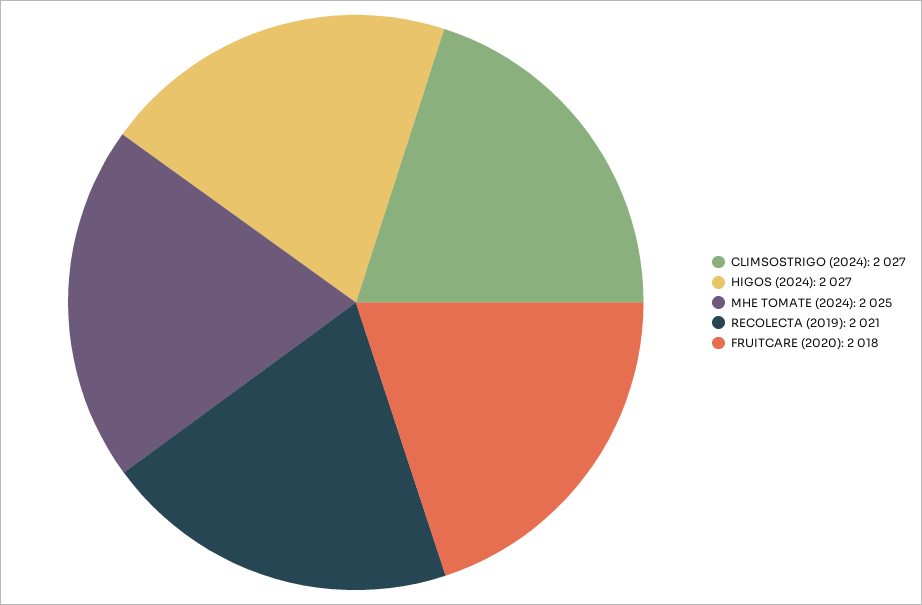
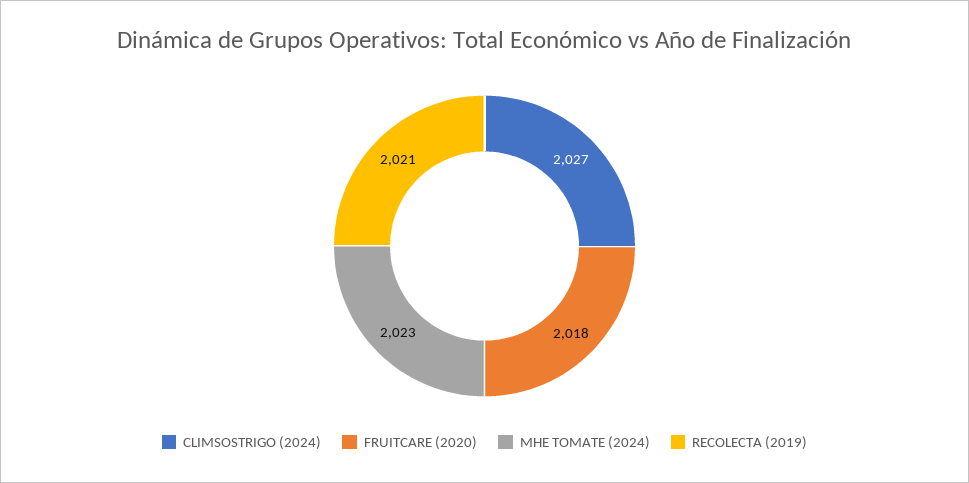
  {
    "CLIMSOSTRIGO (2024)": 2027,
-   "HIGOS (2024)": 2027,
-   "MHE TOMATE (2024)": 2025,
+   "MHE TOMATE (2024)": 2023,
    "RECOLECTA (2019)": 2021,
    "FRUITCARE (2020)": 2018
  }

